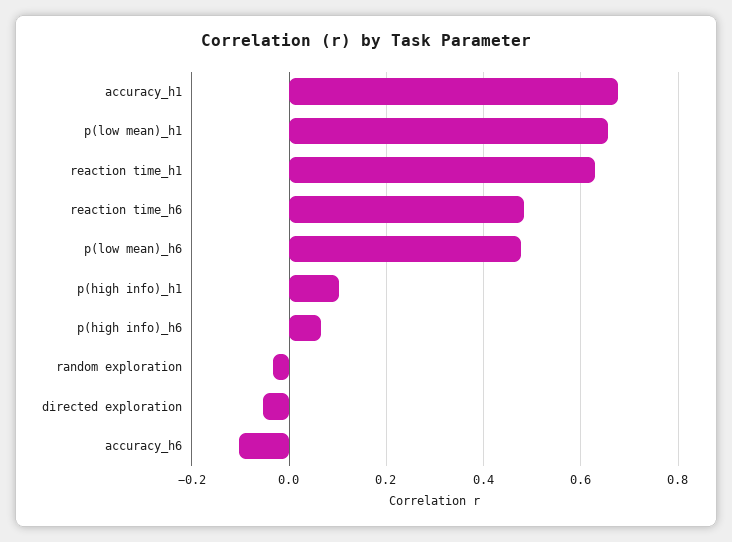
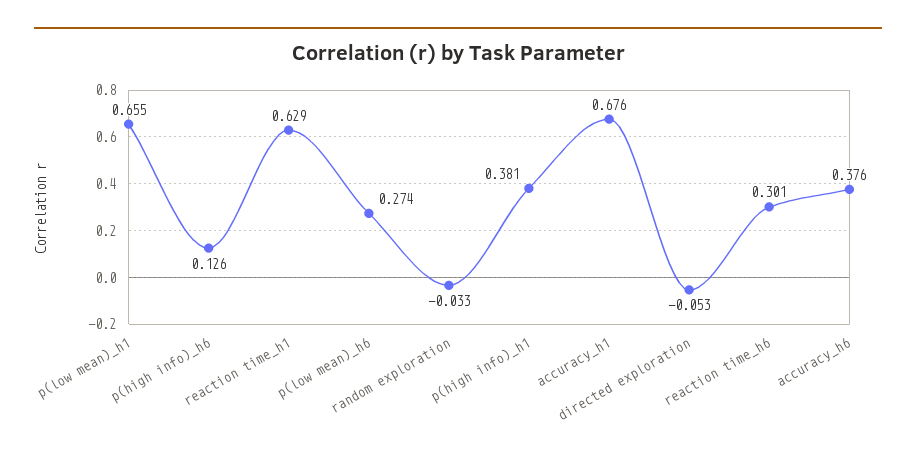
  {
    "accuracy_h1": 0.676,
    "p(low mean)_h1": 0.655,
    "reaction time_h1": 0.629,
-   "reaction time_h6": 0.48,
+   "reaction time_h6": 0.301,
-   "p(low mean)_h6": 0.48,
+   "p(low mean)_h6": 0.274,
-   "p(high info)_h1": 0.1,
+   "p(high info)_h1": 0.381,
-   "p(high info)_h6": 0.06,
+   "p(high info)_h6": 0.126,
    "random exploration": -0.033,
    "directed exploration": -0.053,
-   "accuracy_h6": -0.1
+   "accuracy_h6": 0.376
  }

